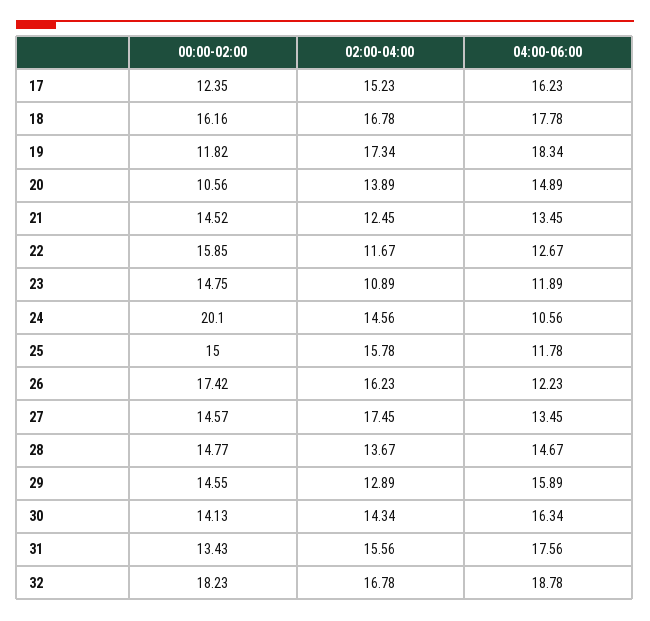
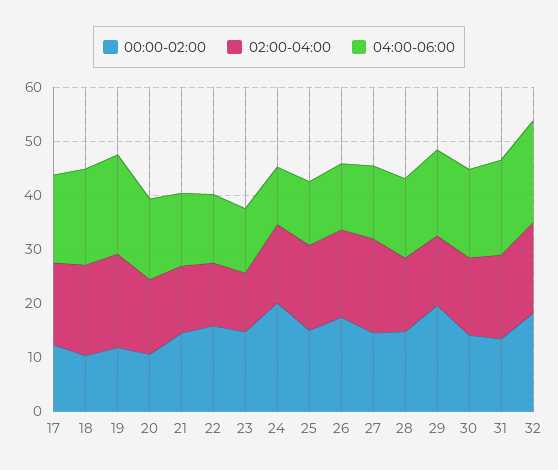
  {
    "00:00-02:00": {
      "17": 12.35,
-     "18": 16.16,
+     "18": 10,
      "19": 11.82,
      "20": 10.56,
      "21": 14.52,
      "22": 15.85,
      "23": 14.75,
      "24": 20.1,
      "25": 15,
      "26": 17.42,
      "27": 14.57,
      "28": 14.77,
-     "29": 14.55,
+     "29": 20,
      "30": 14.13,
      "31": 13.43,
      "32": 18.23
    },
    "02:00-04:00": {
      "17": 15.23,
      "18": 16.78,
      "19": 17.34,
      "20": 13.89,
      "21": 12.45,
      "22": 11.67,
      "23": 10.89,
      "24": 14.56,
      "25": 15.78,
      "26": 16.23,
      "27": 17.45,
      "28": 13.67,
      "29": 12.89,
      "30": 14.34,
      "31": 15.56,
      "32": 16.78
    },
    "04:00-06:00": {
      "17": 16.23,
      "18": 17.78,
      "19": 18.34,
      "20": 14.89,
      "21": 13.45,
      "22": 12.67,
      "23": 11.89,
      "24": 10.56,
      "25": 11.78,
      "26": 12.23,
      "27": 13.45,
      "28": 14.67,
      "29": 15.89,
      "30": 16.34,
      "31": 17.56,
      "32": 18.78
    }
  }

